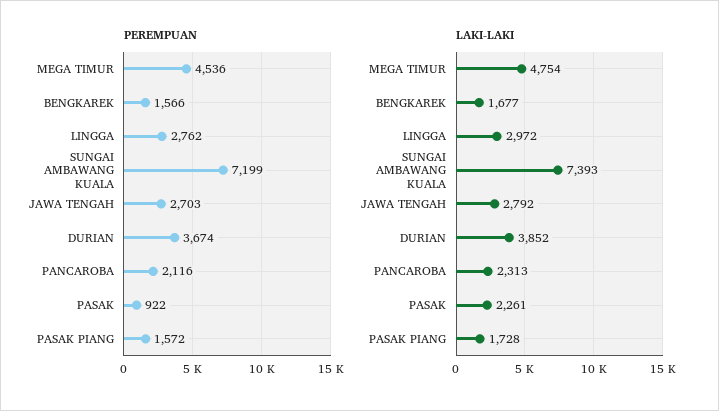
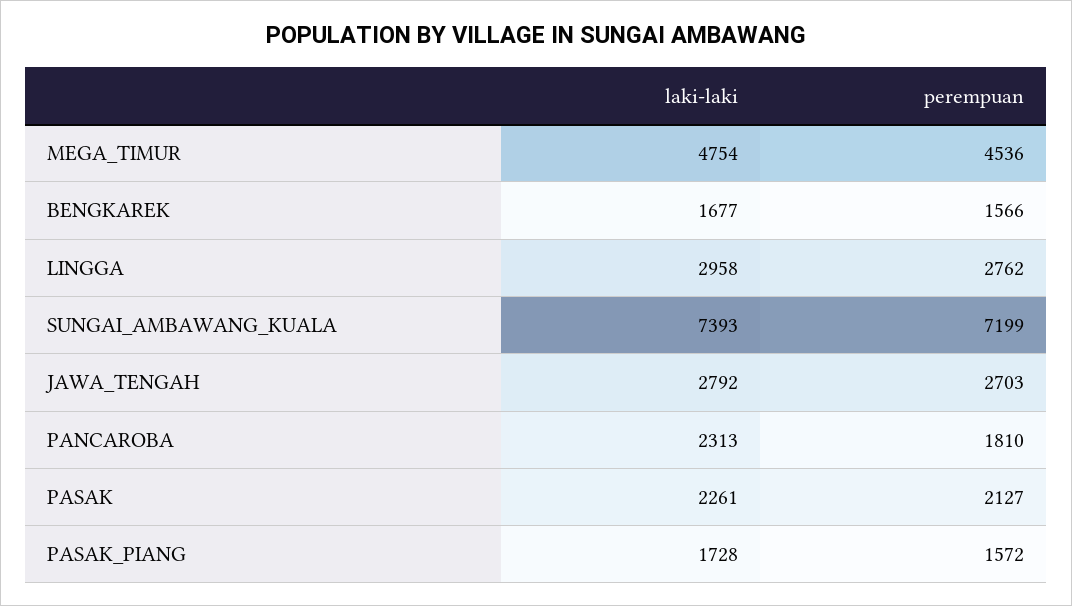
  {
    "PEREMPUAN": {
      "MEGA TIMUR": 4536,
      "BENGKAREK": 1566,
      "LINGGA": 2762,
      "SUNGAI AMBAWANG KUALA": 7199,
      "JAWA TENGAH": 2703,
-     "DURIAN": 3674,
-     "PANCAROBA": 2116,
+     "PANCAROBA": 1810,
-     "PASAK": 922,
+     "PASAK": 2127,
      "PASAK PIANG": 1572
    },
    "LAKI-LAKI": {
      "MEGA TIMUR": 4754,
      "BENGKAREK": 1677,
-     "LINGGA": 2972,
+     "LINGGA": 2958,
      "SUNGAI AMBAWANG KUALA": 7393,
      "JAWA TENGAH": 2792,
-     "DURIAN": 3852,
      "PANCAROBA": 2313,
      "PASAK": 2261,
      "PASAK PIANG": 1728
    }
  }

